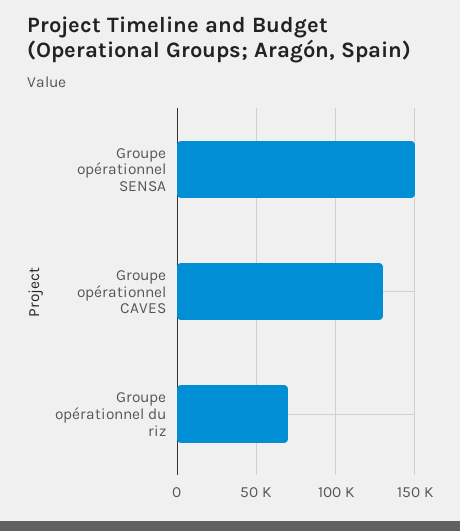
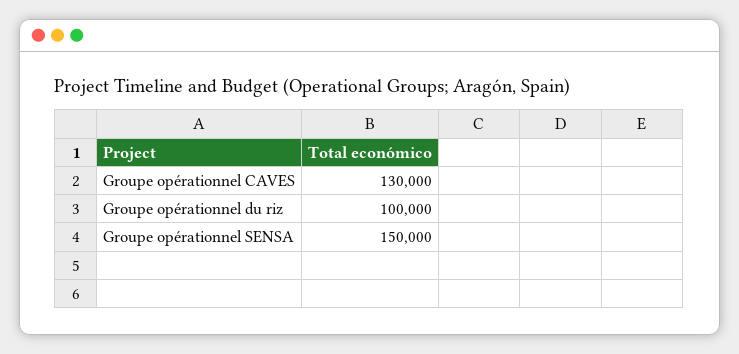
  {
    "Groupe opérationnel SENSA": 150000,
    "Groupe opérationnel CAVES": 130000,
-   "Groupe opérationnel du riz": 70000
+   "Groupe opérationnel du riz": 100000
  }

